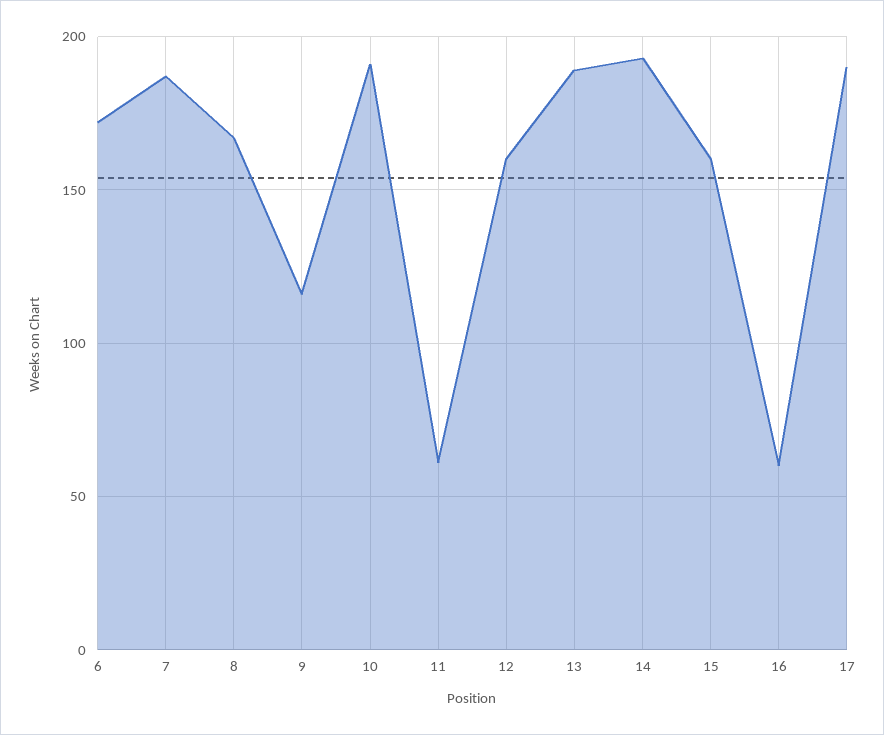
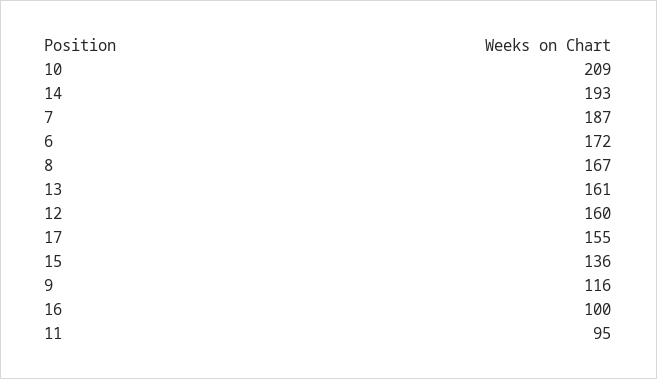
  {
    "6": 172,
    "7": 187,
    "8": 167,
    "9": 116,
-   "10": 190,
+   "10": 209,
-   "11": 60,
+   "11": 95,
    "12": 160,
-   "13": 190,
+   "13": 161,
    "14": 193,
-   "15": 160,
+   "15": 136,
-   "16": 60,
+   "16": 100,
-   "17": 190
+   "17": 155
  }

